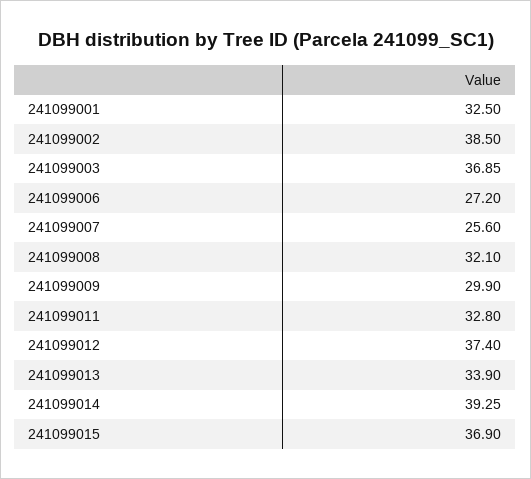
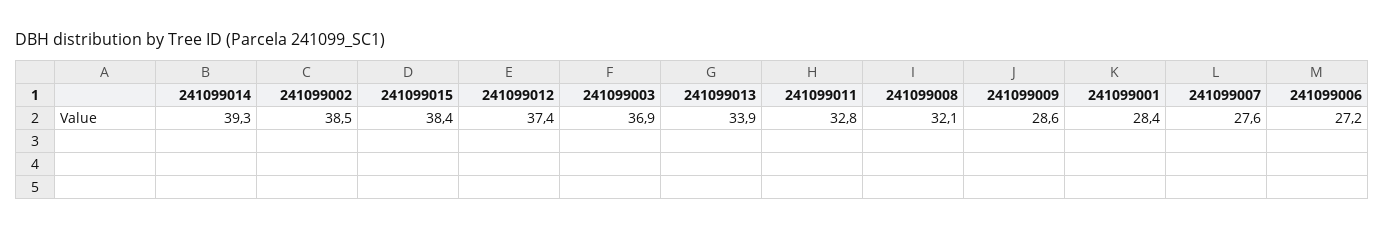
  {
-   "241099001": 32.5,
+   "241099001": 28.4,
    "241099002": 38.5,
    "241099003": 36.85,
    "241099006": 27.2,
-   "241099007": 25.6,
+   "241099007": 27.6,
    "241099008": 32.1,
-   "241099009": 29.9,
+   "241099009": 28.6,
    "241099011": 32.8,
    "241099012": 37.4,
    "241099013": 33.9,
    "241099014": 39.25,
-   "241099015": 36.9
+   "241099015": 38.4
  }

